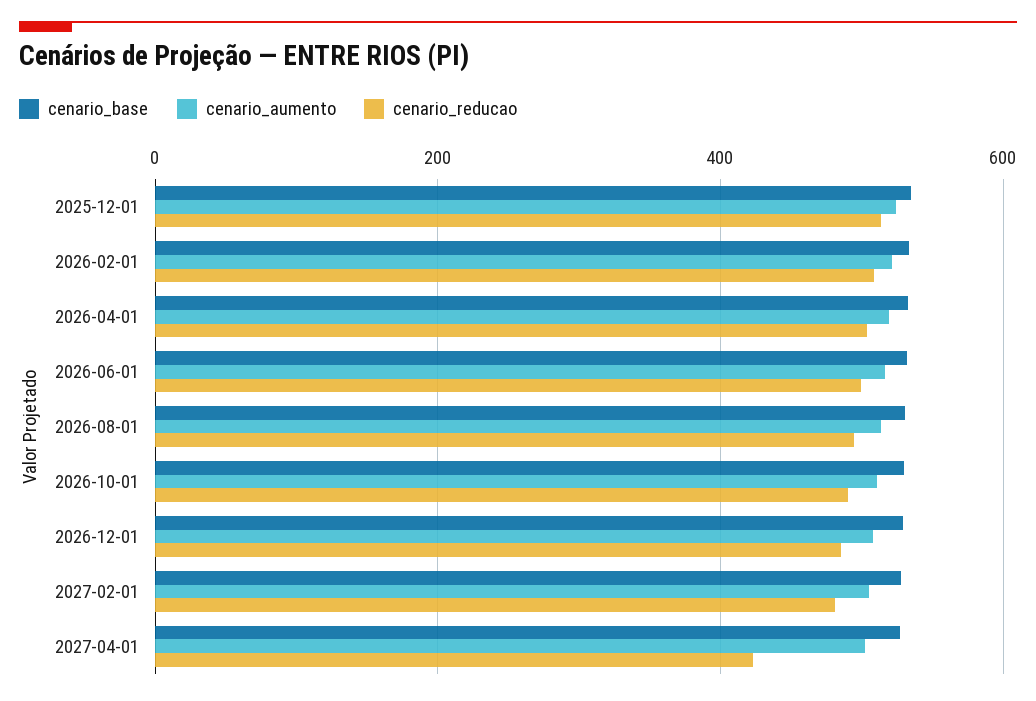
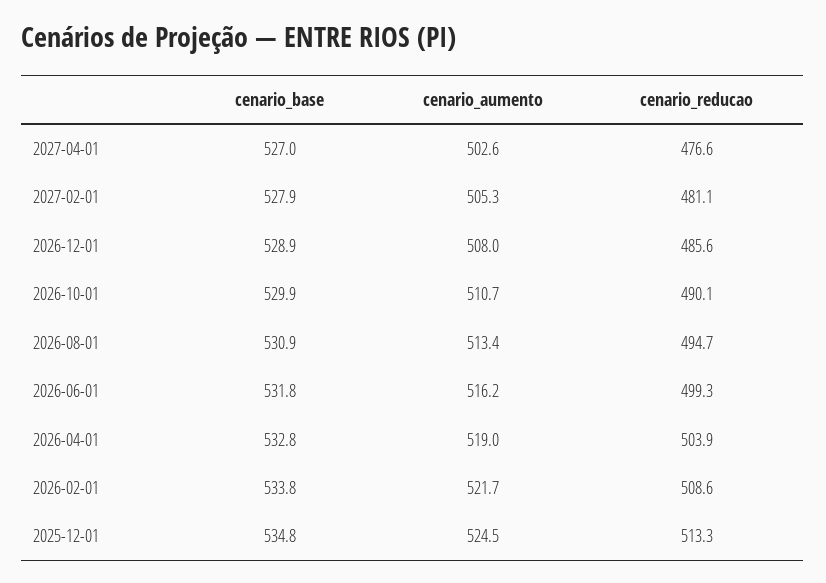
  {
    "cenario_base": {
      "2025-12-01": 534.8,
      "2026-02-01": 533.8,
      "2026-04-01": 532.8,
      "2026-06-01": 531.8,
      "2026-08-01": 530.9,
      "2026-10-01": 529.9,
      "2026-12-01": 528.9,
      "2027-02-01": 527.9,
      "2027-04-01": 527
    },
    "cenario_aumento": {
      "2025-12-01": 524.5,
      "2026-02-01": 521.7,
      "2026-04-01": 519,
      "2026-06-01": 516.2,
      "2026-08-01": 513.4,
      "2026-10-01": 510.7,
      "2026-12-01": 508,
      "2027-02-01": 505.3,
      "2027-04-01": 502.6
    },
    "cenario_reducao": {
      "2025-12-01": 513.3,
      "2026-02-01": 508.6,
      "2026-04-01": 503.9,
      "2026-06-01": 499.3,
      "2026-08-01": 494.7,
      "2026-10-01": 490.1,
      "2026-12-01": 485.6,
      "2027-02-01": 481.1,
-     "2027-04-01": 420
+     "2027-04-01": 476.6
    }
  }

